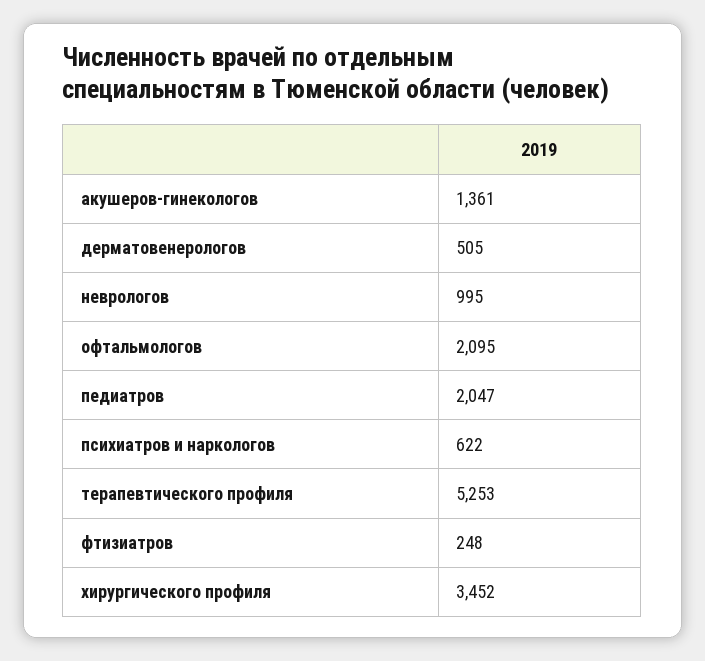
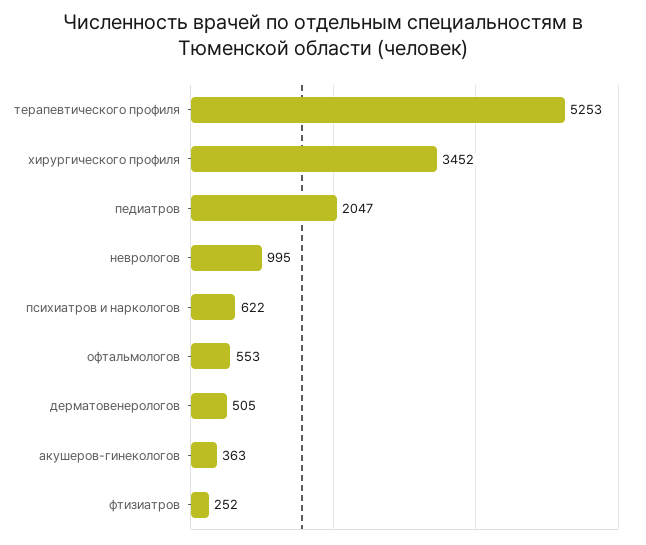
  {
-   "акушеров-гинекологов": 1361,
+   "акушеров-гинекологов": 363,
    "дерматовенерологов": 505,
    "неврологов": 995,
-   "офтальмологов": 2095,
+   "офтальмологов": 553,
    "педиатров": 2047,
    "психиатров и наркологов": 622,
    "терапевтического профиля": 5253,
-   "фтизиатров": 248,
+   "фтизиатров": 252,
    "хирургического профиля": 3452
  }

